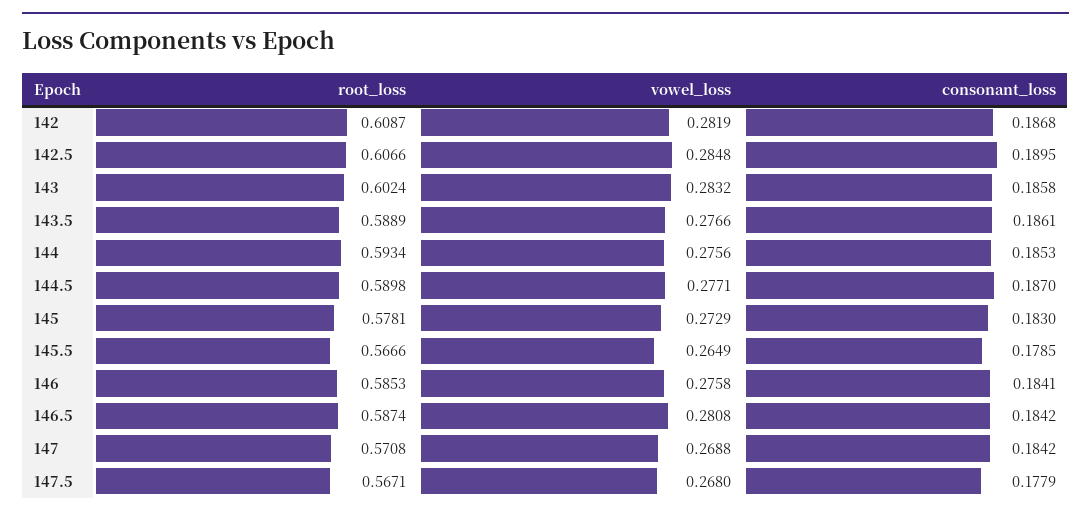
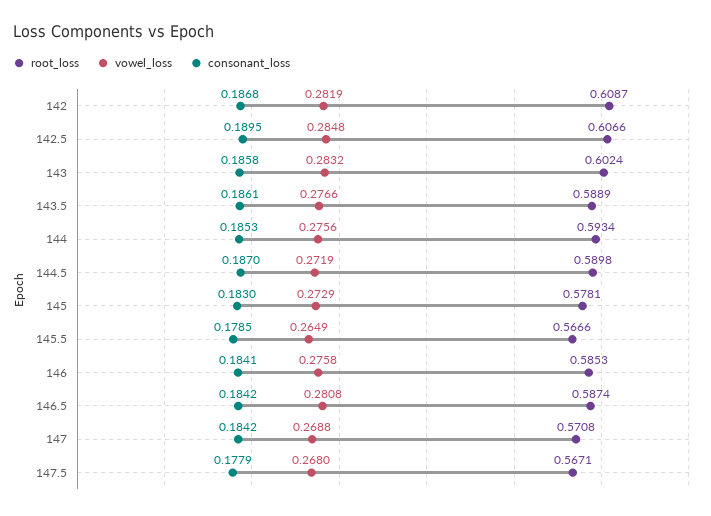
  {
    "root_loss": {
      "142": 0.6087,
      "142.5": 0.6066,
      "143": 0.6024,
      "143.5": 0.5889,
      "144": 0.5934,
      "144.5": 0.5898,
      "145": 0.5781,
      "145.5": 0.5666,
      "146": 0.5853,
      "146.5": 0.5874,
      "147": 0.5708,
      "147.5": 0.5671
    },
    "vowel_loss": {
      "142": 0.2819,
      "142.5": 0.2848,
      "143": 0.2832,
      "143.5": 0.2766,
      "144": 0.2756,
-     "144.5": 0.2771,
+     "144.5": 0.2719,
      "145": 0.2729,
      "145.5": 0.2649,
      "146": 0.2758,
      "146.5": 0.2808,
      "147": 0.2688,
      "147.5": 0.268
    },
    "consonant_loss": {
      "142": 0.1868,
      "142.5": 0.1895,
      "143": 0.1858,
      "143.5": 0.1861,
      "144": 0.1853,
      "144.5": 0.187,
      "145": 0.183,
      "145.5": 0.1785,
      "146": 0.1841,
      "146.5": 0.1842,
      "147": 0.1842,
      "147.5": 0.1779
    }
  }

